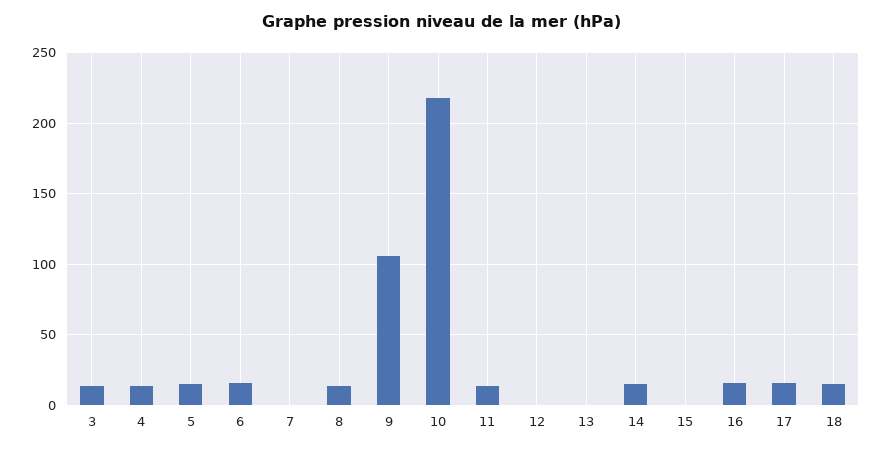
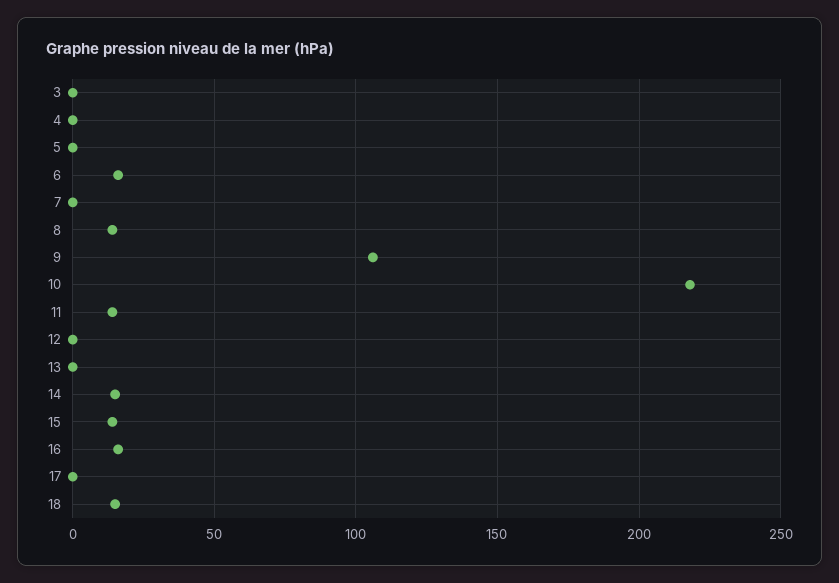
  {
-   "3": 15,
+   "3": 0,
-   "4": 15,
+   "4": 0,
-   "5": 15,
+   "5": 0,
    "6": 15,
    "7": 0,
    "8": 15,
    "9": 105,
    "10": 220,
    "11": 15,
    "12": 0,
    "13": 0,
    "14": 15,
-   "15": 0,
+   "15": 15,
    "16": 15,
-   "17": 15,
+   "17": 0,
    "18": 15
  }

